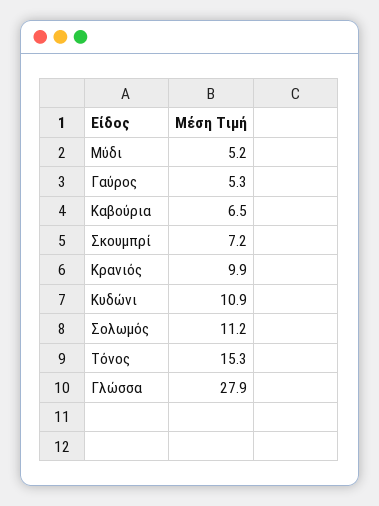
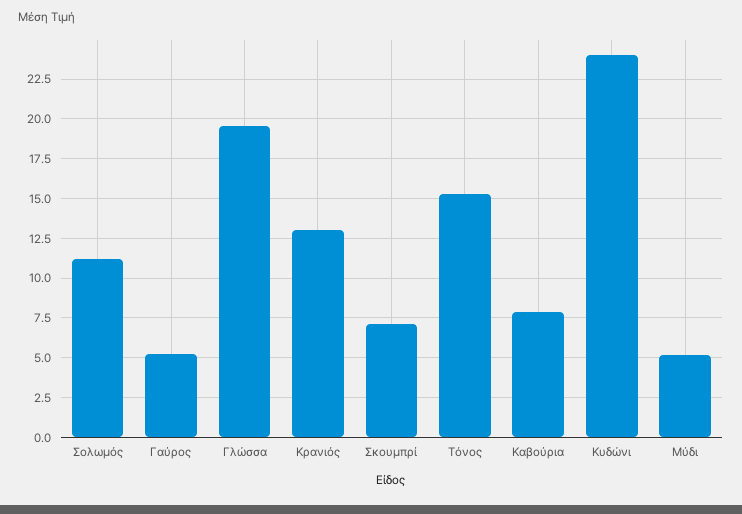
  {
    "Μύδι": 5.2,
    "Γαύρος": 5.3,
-   "Καβούρια": 6.5,
+   "Καβούρια": 8,
    "Σκουμπρί": 7.2,
-   "Κρανιός": 9.9,
+   "Κρανιός": 13,
-   "Κυδώνι": 10.9,
+   "Κυδώνι": 24,
    "Σολωμός": 11.2,
    "Τόνος": 15.3,
-   "Γλώσσα": 27.9
+   "Γλώσσα": 19.5
  }

